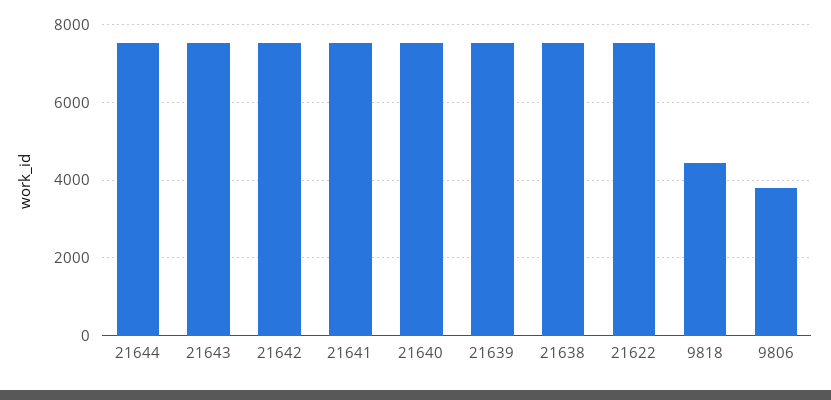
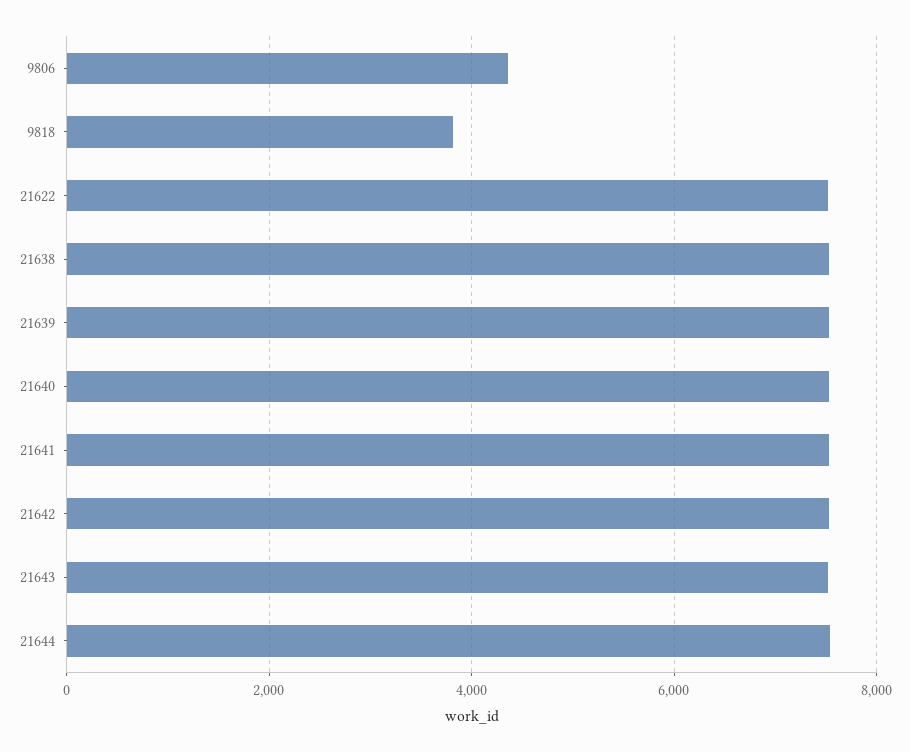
  {
    "21644": 7600,
    "21643": 7600,
    "21642": 7600,
    "21641": 7600,
    "21640": 7600,
    "21639": 7600,
    "21638": 7600,
    "21622": 7600,
-   "9818": 4400,
+   "9818": 3800,
-   "9806": 3800
+   "9806": 4400
  }

